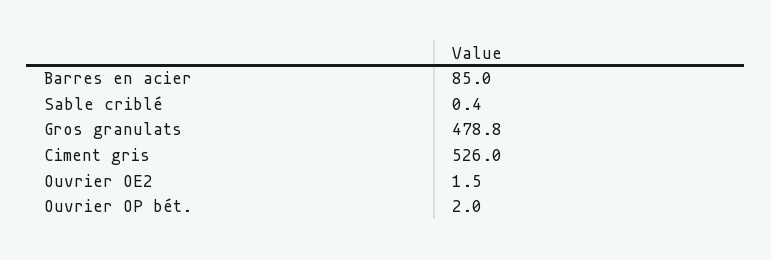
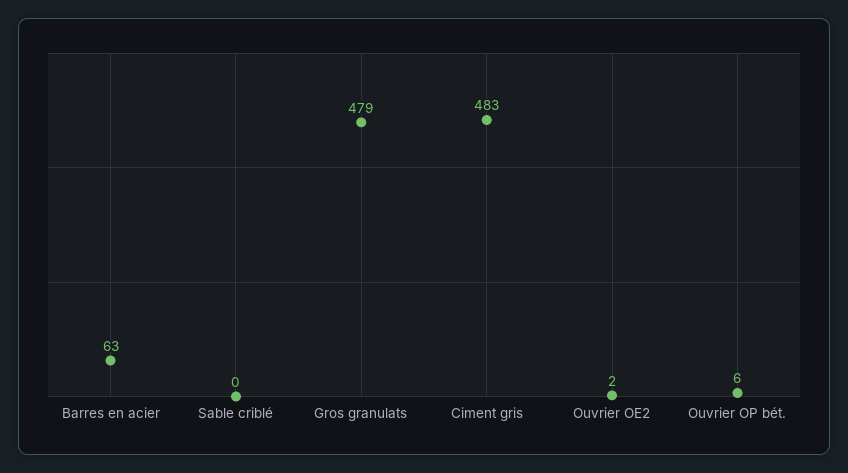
  {
-   "Barres en acier": 85,
+   "Barres en acier": 63,
    "Sable criblé": 0.4,
    "Gros granulats": 478.8,
-   "Ciment gris": 526,
+   "Ciment gris": 483,
    "Ouvrier OE2": 1.5,
-   "Ouvrier OP bét.": 2
+   "Ouvrier OP bét.": 6
  }

